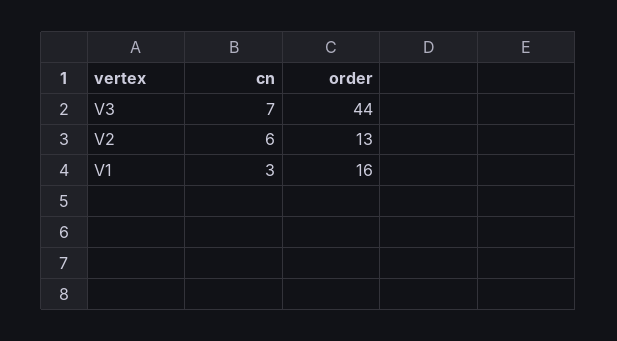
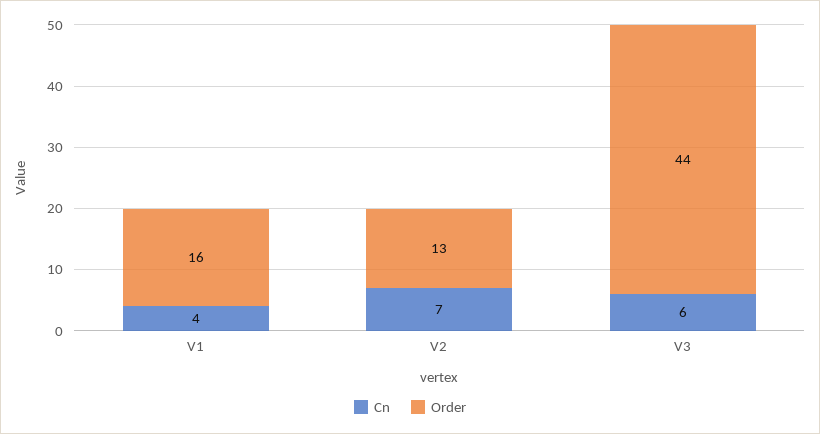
  {
    "cn": {
-     "V3": 7,
+     "V3": 6,
-     "V2": 6,
+     "V2": 7,
-     "V1": 3
+     "V1": 4
    },
    "order": {
      "V3": 44,
      "V2": 13,
      "V1": 16
    }
  }

